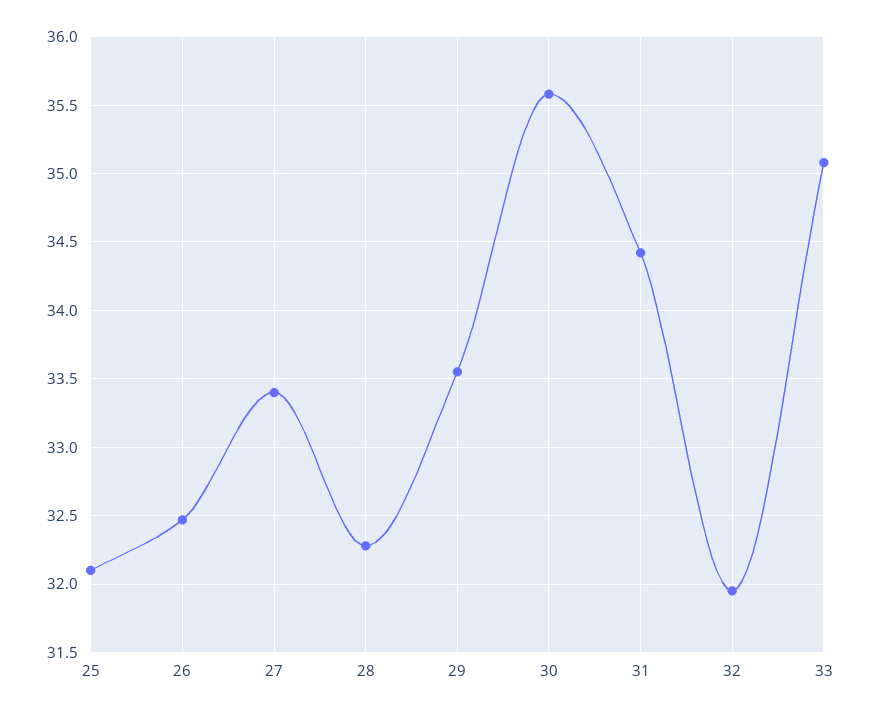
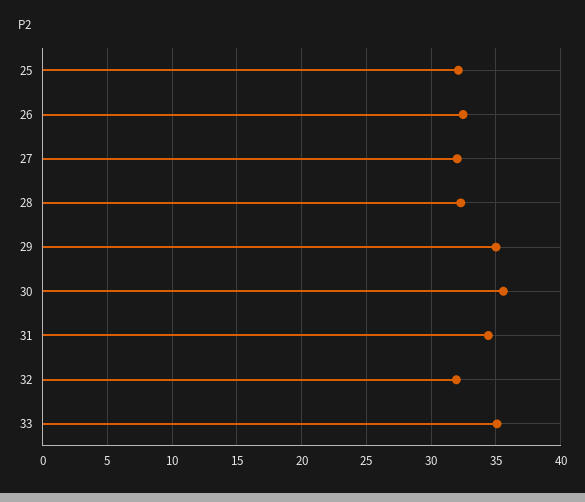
  {
    "25": 32.1,
    "26": 32.45,
-   "27": 33.4,
+   "27": 32,
    "28": 32.3,
-   "29": 33.55,
+   "29": 35,
    "30": 35.6,
    "31": 34.4,
    "32": 31.95,
    "33": 35.1
  }

